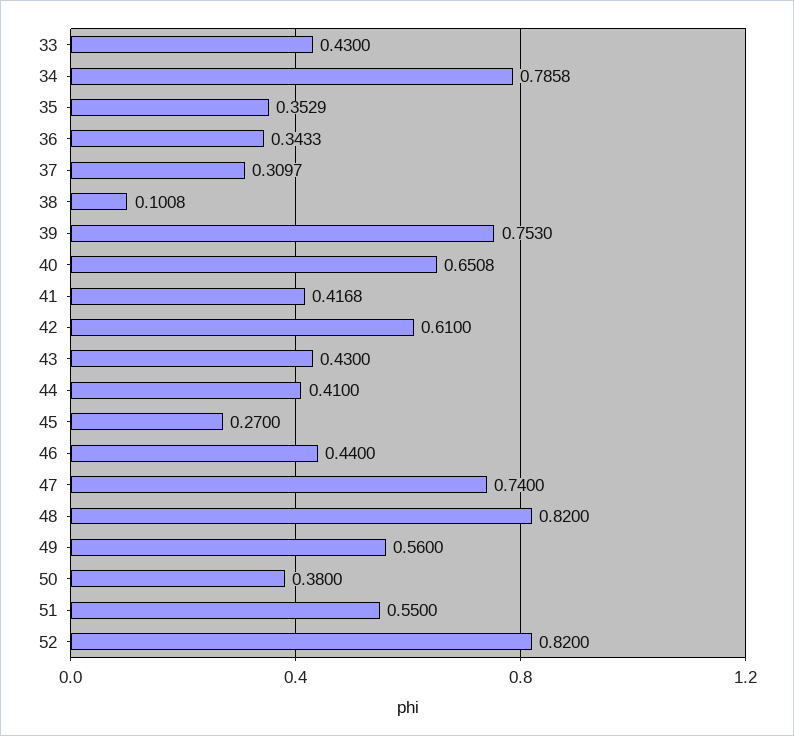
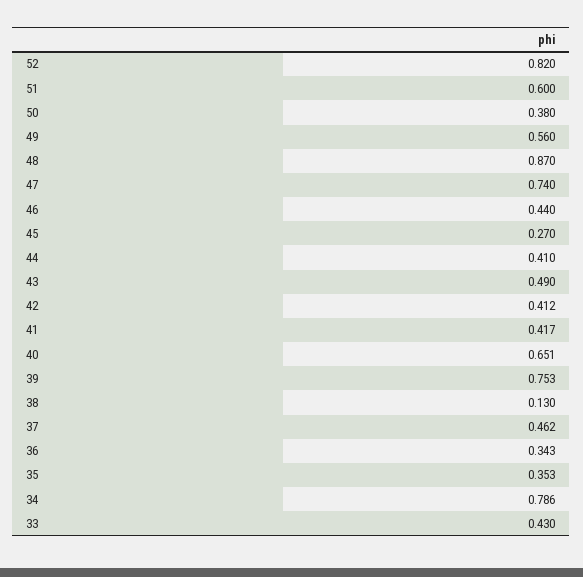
  {
    "33": 0.43,
    "34": 0.7858,
    "35": 0.3529,
    "36": 0.3433,
-   "37": 0.3097,
+   "37": 0.462,
-   "38": 0.1008,
+   "38": 0.13,
    "39": 0.753,
    "40": 0.6508,
    "41": 0.4168,
-   "42": 0.61,
+   "42": 0.412,
-   "43": 0.43,
+   "43": 0.49,
    "44": 0.41,
    "45": 0.27,
    "46": 0.44,
    "47": 0.74,
-   "48": 0.82,
+   "48": 0.87,
    "49": 0.56,
    "50": 0.38,
-   "51": 0.55,
+   "51": 0.6,
    "52": 0.82
  }

